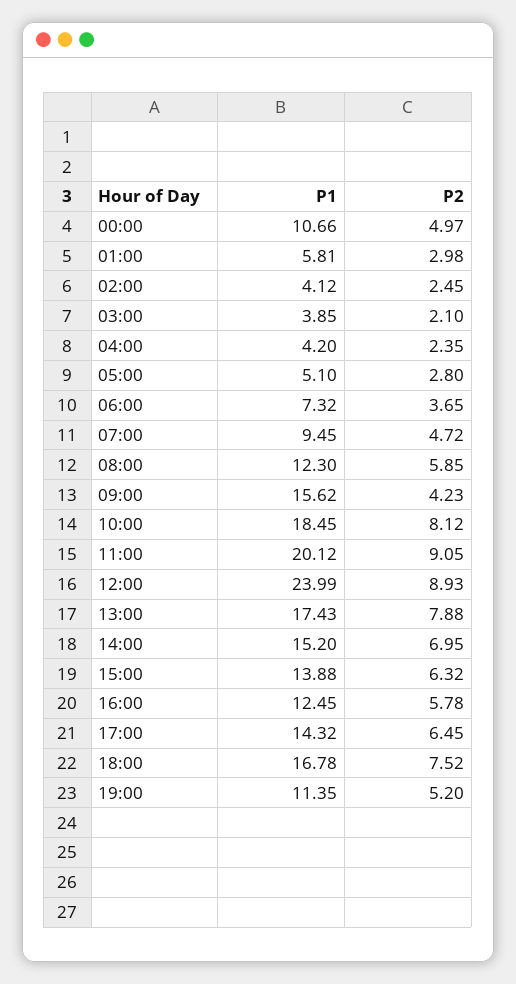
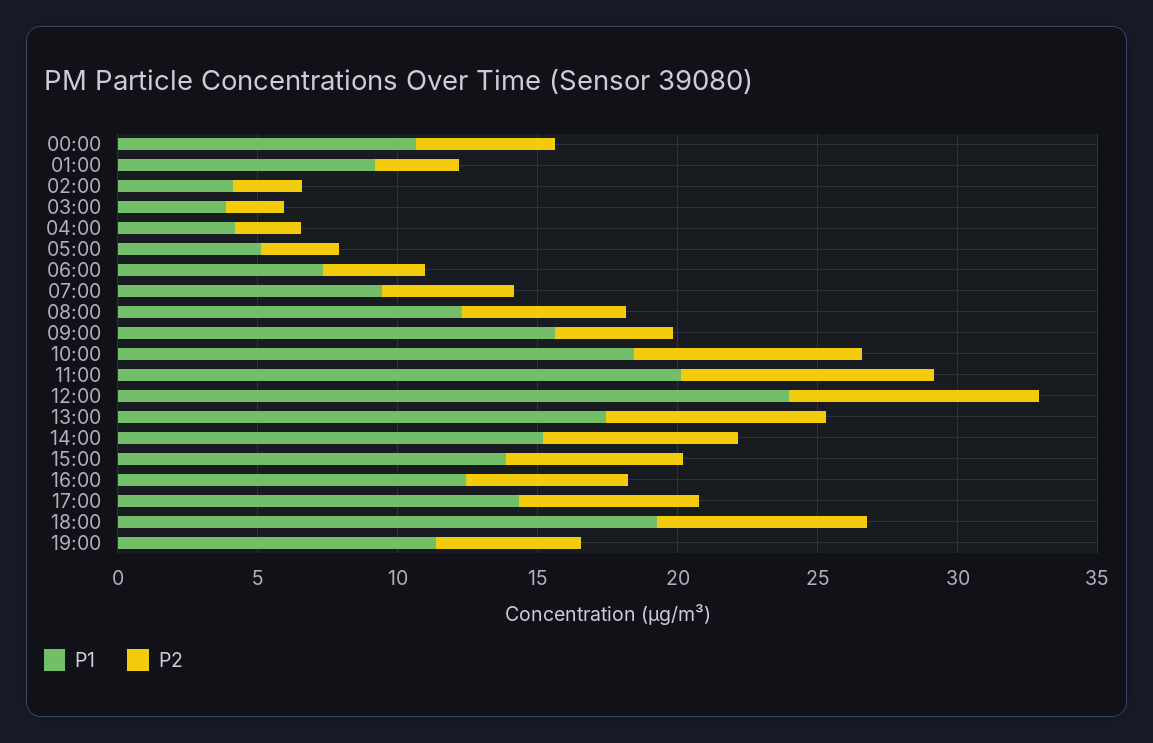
  {
    "P1": {
      "00:00": 10.66,
-     "01:00": 5.81,
+     "01:00": 9,
      "02:00": 4.12,
      "03:00": 3.85,
      "04:00": 4.2,
      "05:00": 5.1,
      "06:00": 7.32,
      "07:00": 9.45,
      "08:00": 12.3,
      "09:00": 15.62,
      "10:00": 18.45,
      "11:00": 20.12,
      "12:00": 23.99,
      "13:00": 17.43,
      "14:00": 15.2,
      "15:00": 13.88,
      "16:00": 12.45,
      "17:00": 14.32,
-     "18:00": 16.78,
+     "18:00": 19,
      "19:00": 11.35
    },
    "P2": {
      "00:00": 4.97,
      "01:00": 2.98,
      "02:00": 2.45,
      "03:00": 2.1,
      "04:00": 2.35,
      "05:00": 2.8,
      "06:00": 3.65,
      "07:00": 4.72,
      "08:00": 5.85,
      "09:00": 4.23,
      "10:00": 8.12,
      "11:00": 9.05,
      "12:00": 8.93,
      "13:00": 7.88,
      "14:00": 6.95,
      "15:00": 6.32,
      "16:00": 5.78,
      "17:00": 6.45,
      "18:00": 7.52,
      "19:00": 5.2
    }
  }

